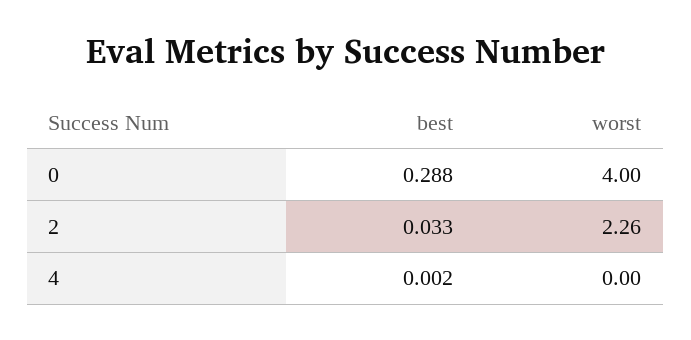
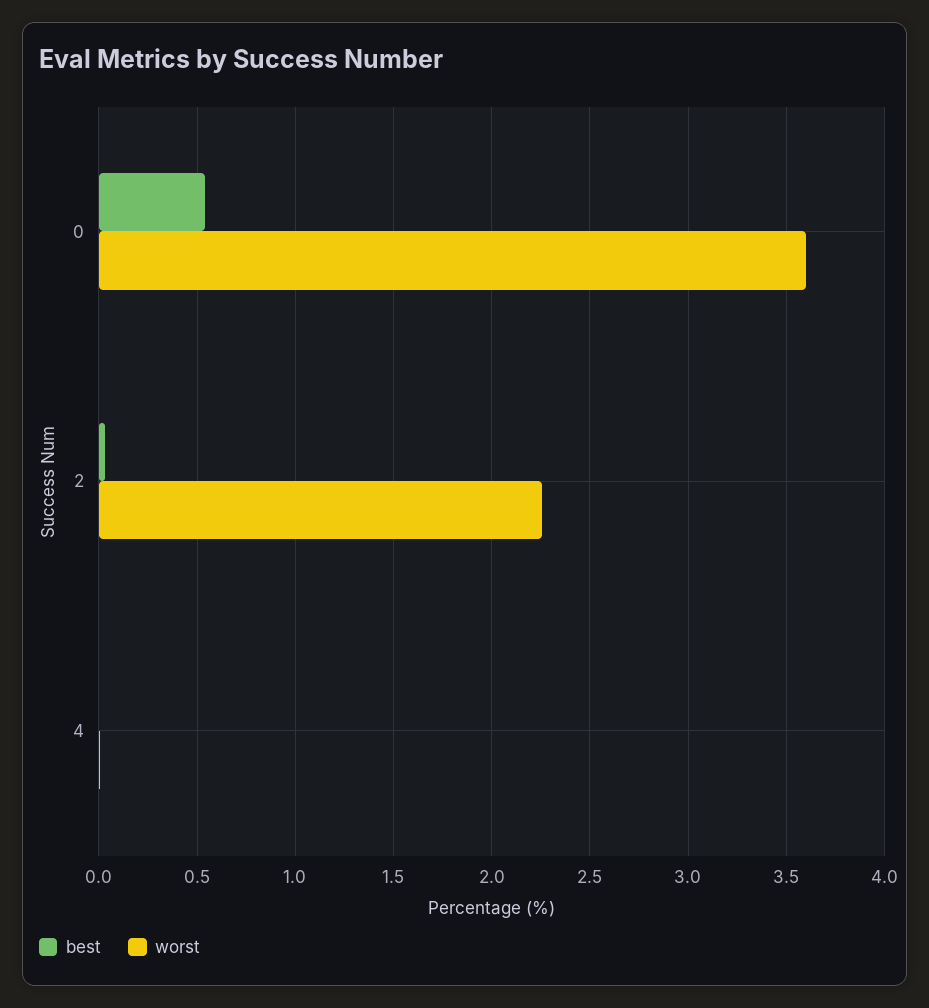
  {
    "best": {
-     "0": 0.288,
+     "0": 0.55,
      "2": 0.033,
      "4": 0.002
    },
    "worst": {
-     "0": 4,
+     "0": 3.6,
      "2": 2.26,
      "4": 0
    }
  }

